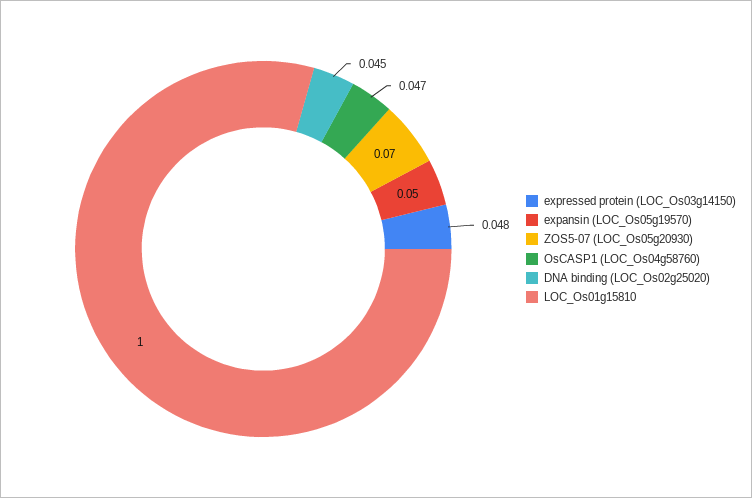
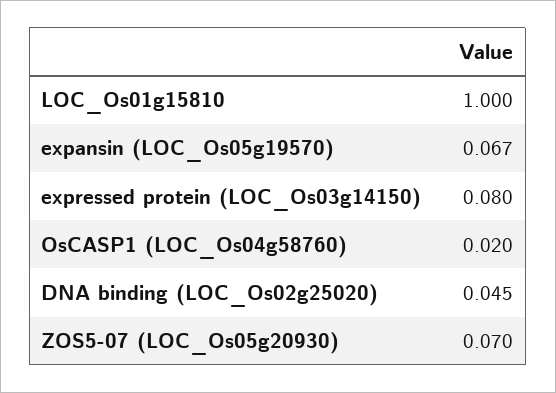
  {
-   "expressed protein (LOC_Os03g14150)": 0.048,
+   "expressed protein (LOC_Os03g14150)": 0.08,
-   "expansin (LOC_Os05g19570)": 0.05,
+   "expansin (LOC_Os05g19570)": 0.067,
    "ZOS5-07 (LOC_Os05g20930)": 0.07,
-   "OsCASP1 (LOC_Os04g58760)": 0.047,
+   "OsCASP1 (LOC_Os04g58760)": 0.02,
    "DNA binding (LOC_Os02g25020)": 0.045,
    "LOC_Os01g15810": 1
  }

